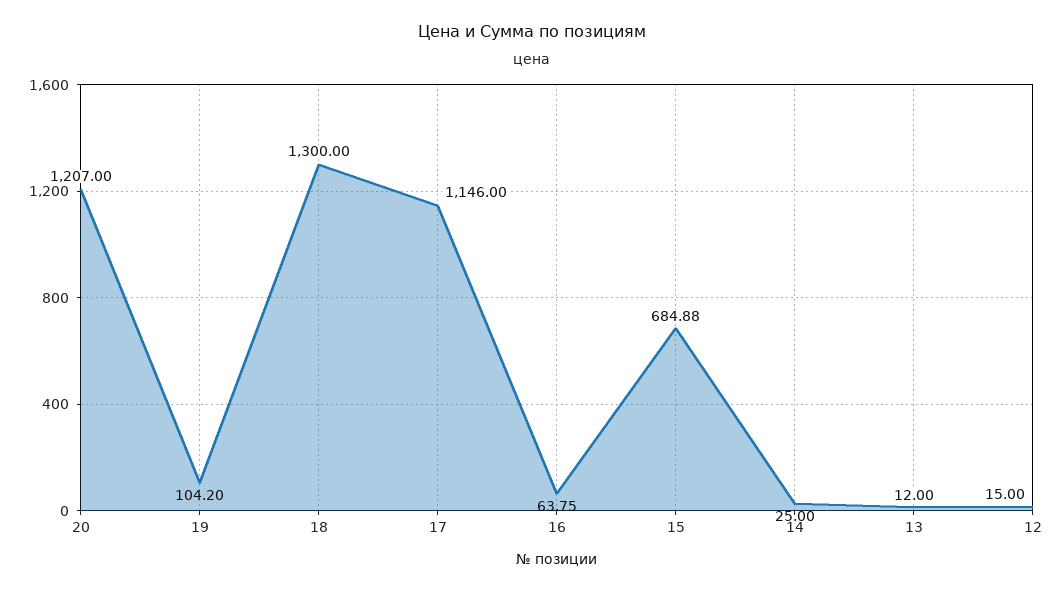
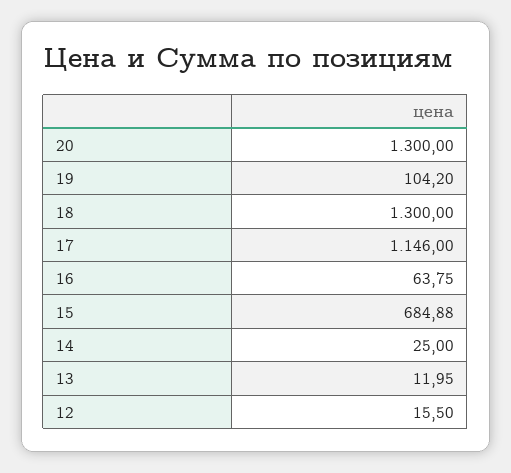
  {
-   "20": 1207,
+   "20": 1300,
    "19": 104.2,
    "18": 1300,
    "17": 1146,
    "16": 63.75,
    "15": 684.88,
    "14": 25,
-   "13": 12,
+   "13": 11.95,
-   "12": 15
+   "12": 15.5
  }

